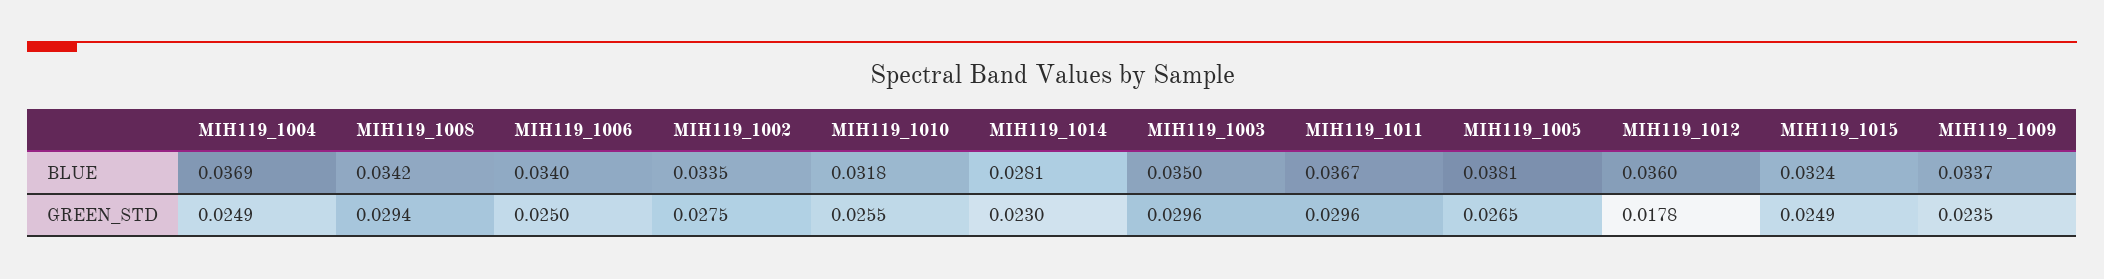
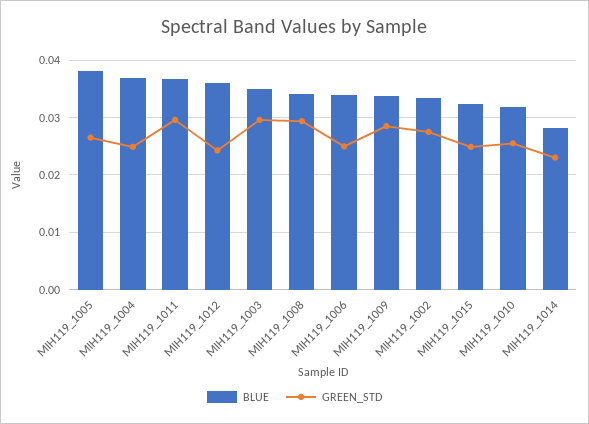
  {
    "BLUE": {
      "MIH119_1004": 0.0369,
      "MIH119_1008": 0.0342,
      "MIH119_1006": 0.034,
      "MIH119_1002": 0.0335,
      "MIH119_1010": 0.0318,
      "MIH119_1014": 0.0281,
      "MIH119_1003": 0.035,
      "MIH119_1011": 0.0367,
      "MIH119_1005": 0.0381,
      "MIH119_1012": 0.036,
      "MIH119_1015": 0.0324,
      "MIH119_1009": 0.0337
    },
    "GREEN_STD": {
      "MIH119_1004": 0.0249,
      "MIH119_1008": 0.0294,
      "MIH119_1006": 0.025,
      "MIH119_1002": 0.0275,
      "MIH119_1010": 0.0255,
      "MIH119_1014": 0.023,
      "MIH119_1003": 0.0296,
      "MIH119_1011": 0.0296,
      "MIH119_1005": 0.0265,
-     "MIH119_1012": 0.0178,
+     "MIH119_1012": 0.024,
      "MIH119_1015": 0.0249,
-     "MIH119_1009": 0.0235
+     "MIH119_1009": 0.028
    }
  }

